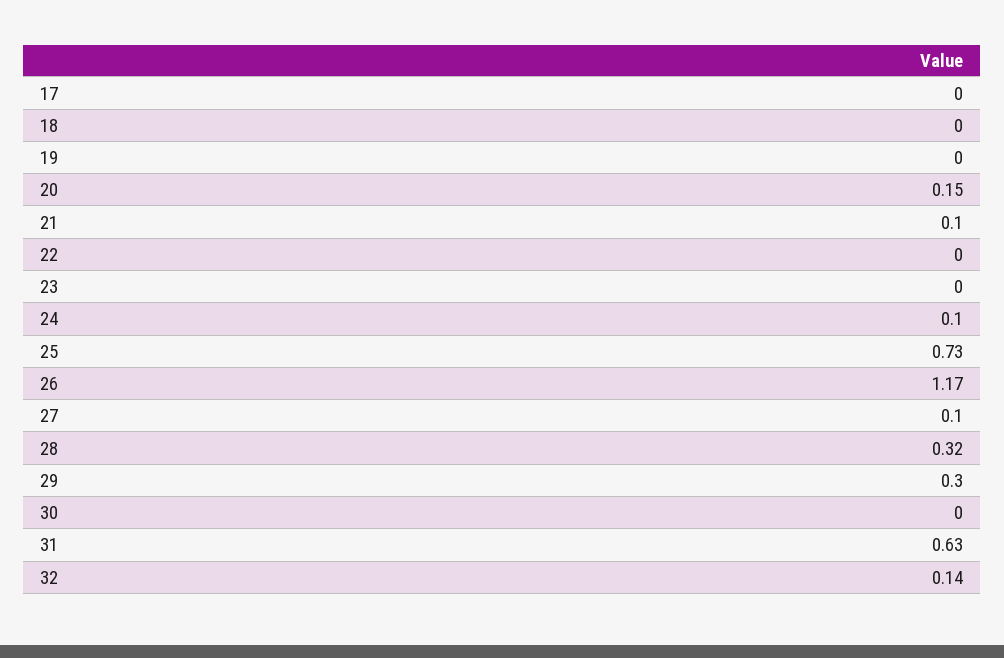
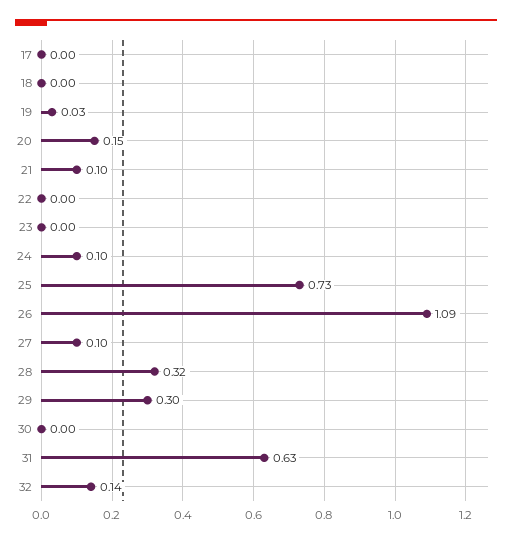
  {
    "17": 0,
    "18": 0,
-   "19": 0,
+   "19": 0.03,
    "20": 0.15,
    "21": 0.1,
    "22": 0,
    "23": 0,
    "24": 0.1,
    "25": 0.73,
-   "26": 1.17,
+   "26": 1.09,
    "27": 0.1,
    "28": 0.32,
    "29": 0.3,
    "30": 0,
    "31": 0.63,
    "32": 0.14
  }

